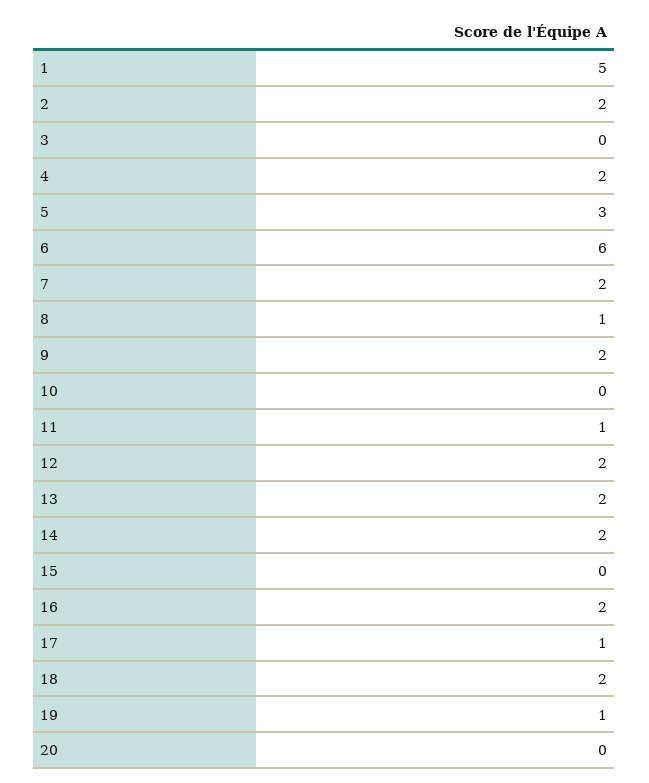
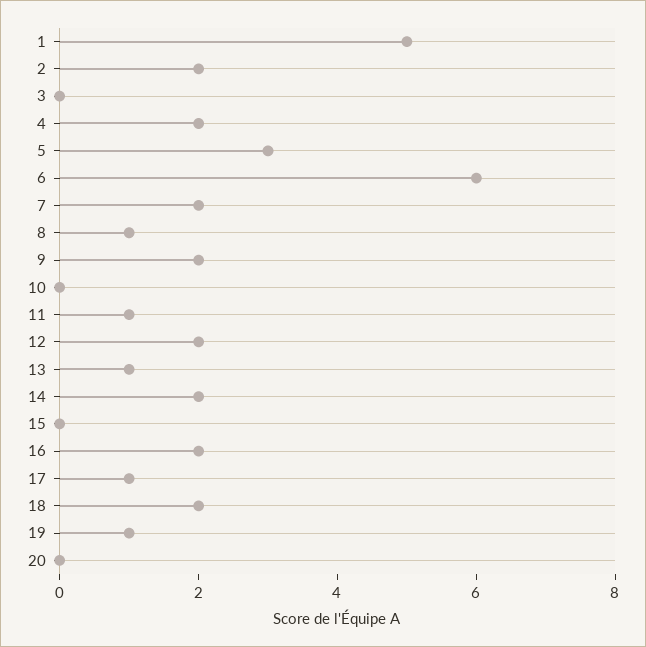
  {
    "1": 5,
    "2": 2,
    "3": 0,
    "4": 2,
    "5": 3,
    "6": 6,
    "7": 2,
    "8": 1,
    "9": 2,
    "10": 0,
    "11": 1,
    "12": 2,
-   "13": 2,
+   "13": 1,
    "14": 2,
    "15": 0,
    "16": 2,
    "17": 1,
    "18": 2,
    "19": 1,
    "20": 0
  }

